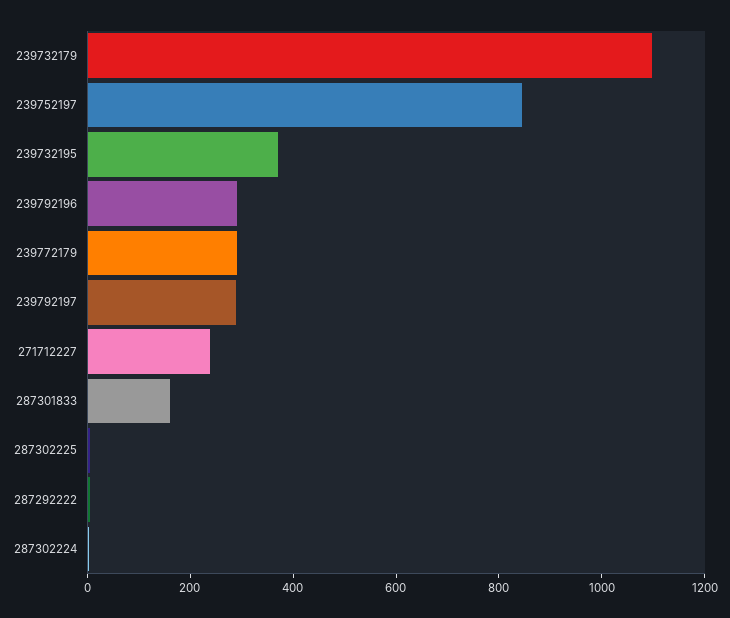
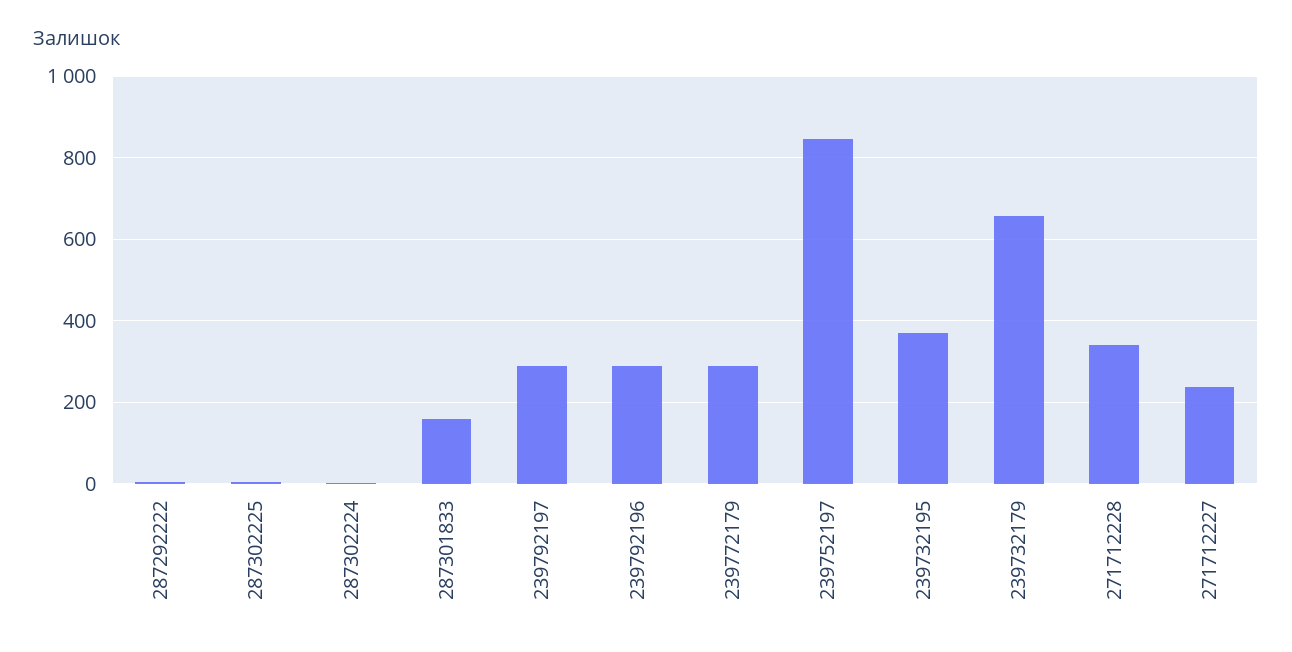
  {
-   "239732179": 1100,
+   "239732179": 660,
    "239752197": 840,
    "239732195": 380,
    "239792196": 300,
    "239772179": 300,
    "239792197": 280,
    "271712227": 240,
    "287301833": 160,
    "287302225": 0,
    "287292222": 0,
-   "287302224": 0
+   "287302224": 0,
+   "271712228": 340
  }

